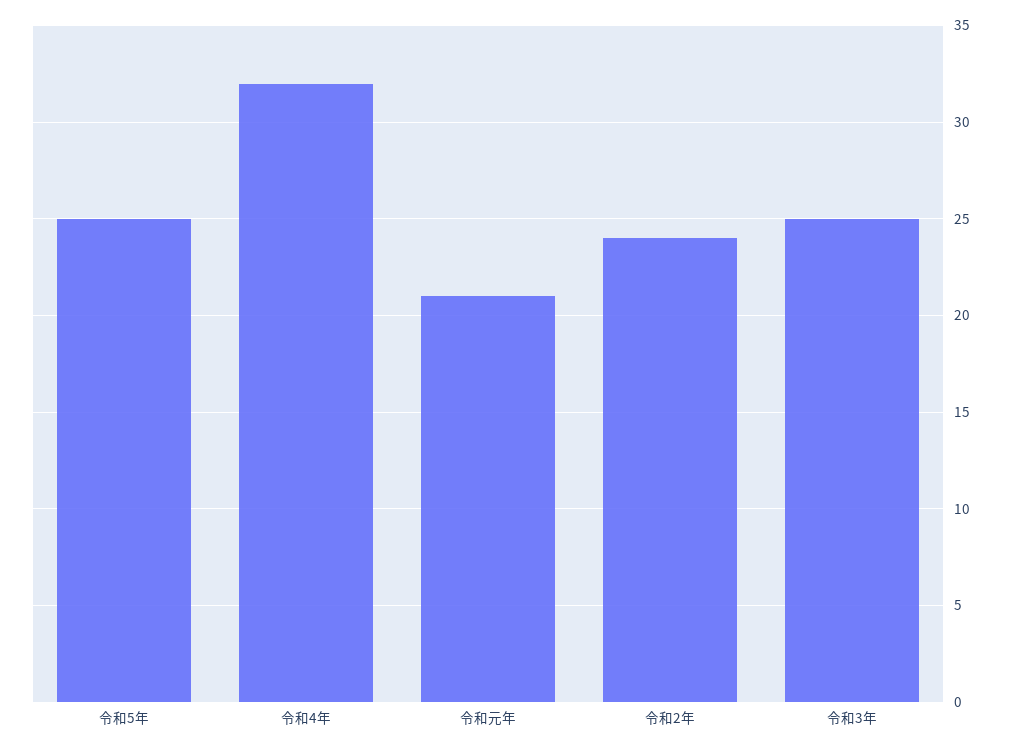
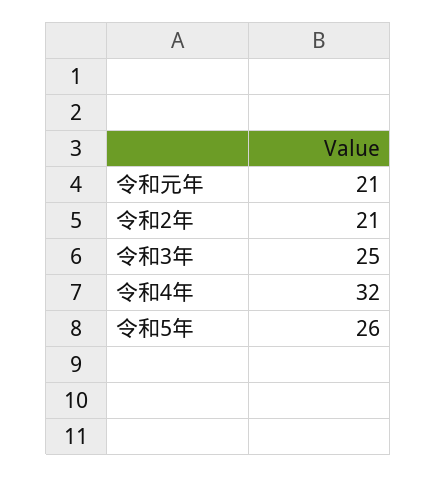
  {
-   "令和5年": 25,
+   "令和5年": 26,
    "令和4年": 32,
    "令和元年": 21,
-   "令和2年": 24,
+   "令和2年": 21,
    "令和3年": 25
  }

